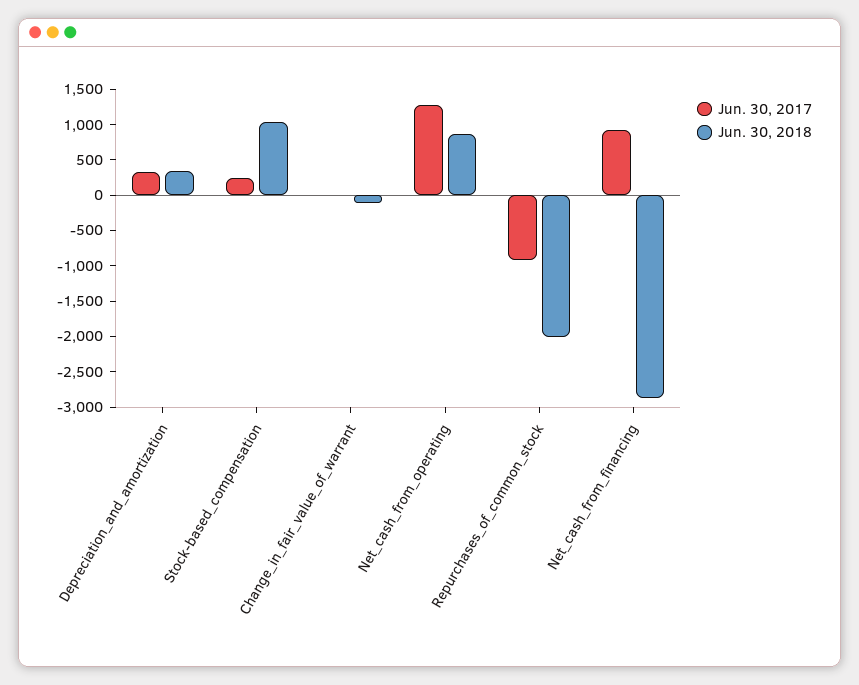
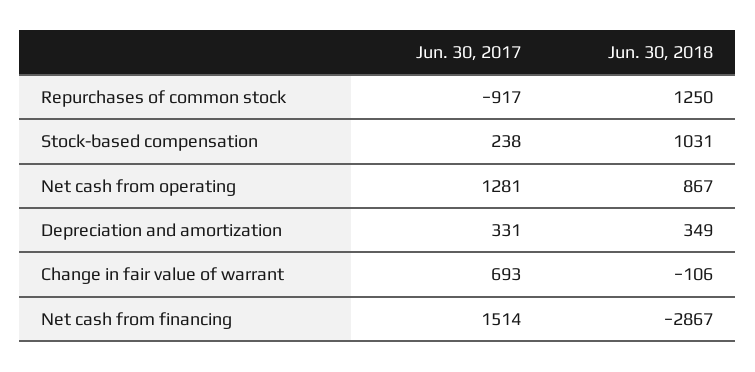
  {
    "Jun. 30, 2017": {
      "Depreciation_and_amortization": 331,
      "Stock-based_compensation": 238,
-     "Change_in_fair_value_of_warrant": 0,
+     "Change_in_fair_value_of_warrant": 693,
      "Net_cash_from_operating": 1281,
      "Repurchases_of_common_stock": -917,
-     "Net_cash_from_financing": 1000
+     "Net_cash_from_financing": 1514
    },
    "Jun. 30, 2018": {
      "Depreciation_and_amortization": 349,
      "Stock-based_compensation": 1031,
      "Change_in_fair_value_of_warrant": -106,
      "Net_cash_from_operating": 867,
-     "Repurchases_of_common_stock": -2000,
+     "Repurchases_of_common_stock": 1250,
      "Net_cash_from_financing": -2867
    }
  }

